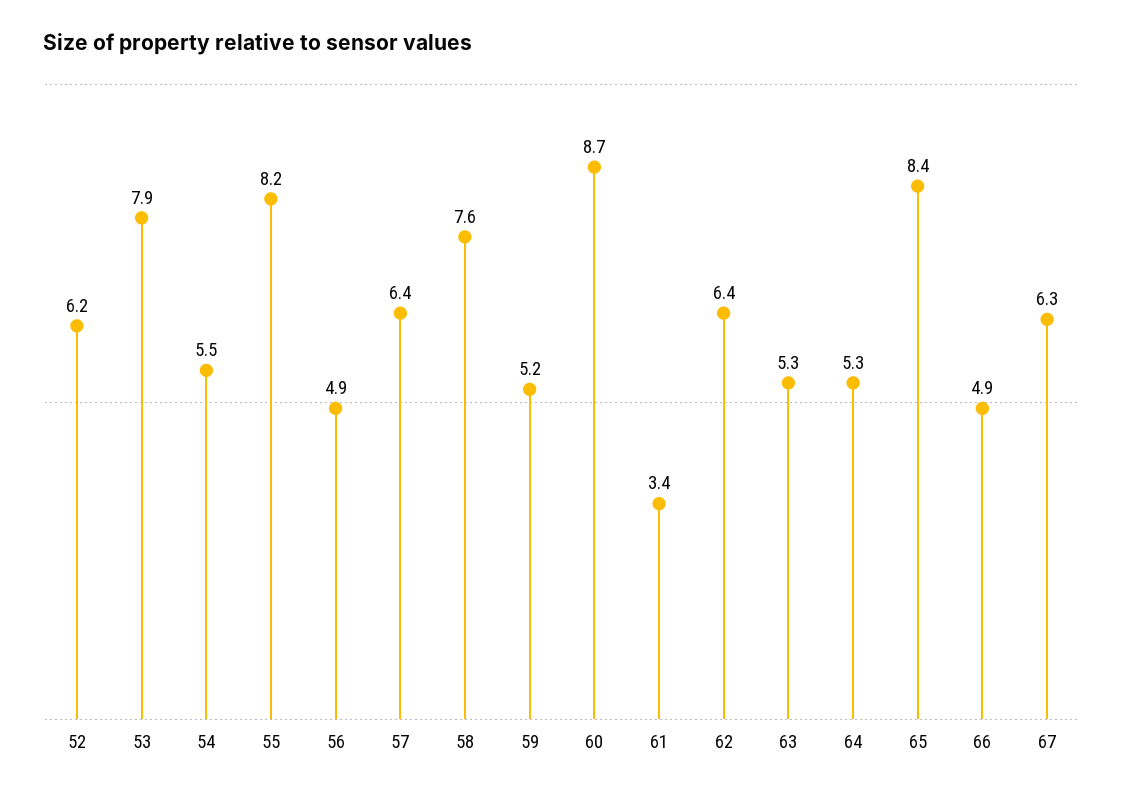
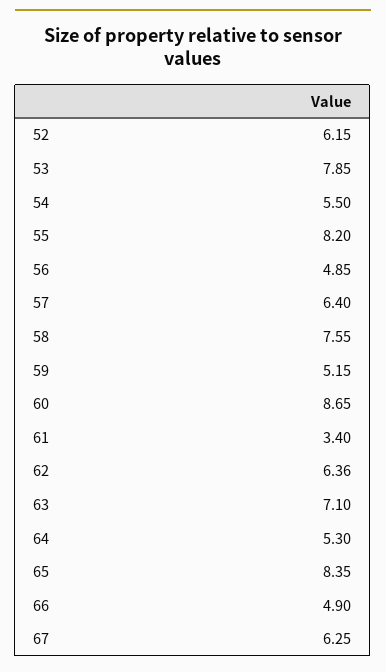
  {
    "52": 6.15,
    "53": 7.85,
    "54": 5.5,
    "55": 8.2,
    "56": 4.85,
    "57": 6.4,
    "58": 7.55,
    "59": 5.15,
    "60": 8.65,
    "61": 3.4,
    "62": 6.36,
-   "63": 5.3,
+   "63": 7.1,
    "64": 5.3,
    "65": 8.35,
    "66": 4.9,
    "67": 6.25
  }

